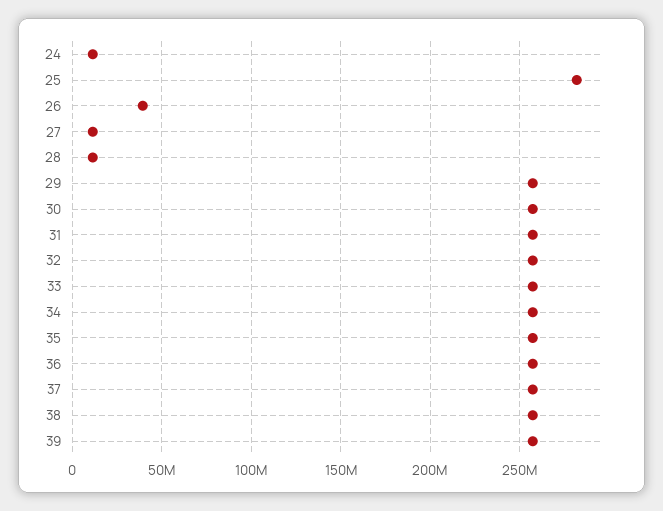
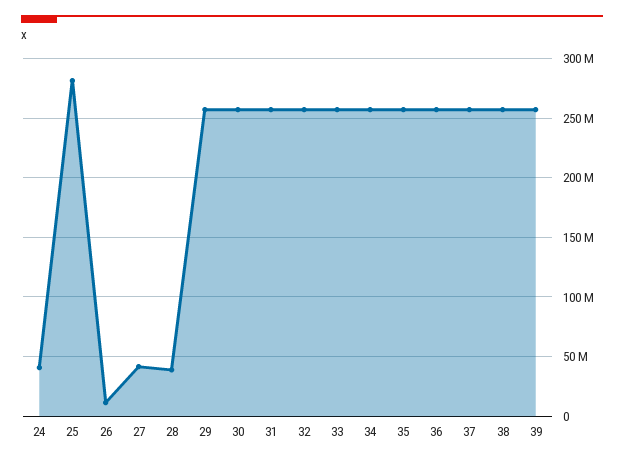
  {
-   "24": 10000000,
+   "24": 40000000,
    "25": 280000000,
-   "26": 40000000,
+   "26": 10000000,
-   "27": 10000000,
+   "27": 40000000,
-   "28": 10000000,
+   "28": 40000000,
    "29": 255000000,
    "30": 255000000,
    "31": 255000000,
    "32": 255000000,
    "33": 255000000,
    "34": 255000000,
    "35": 255000000,
    "36": 255000000,
    "37": 255000000,
    "38": 255000000,
    "39": 255000000
  }

